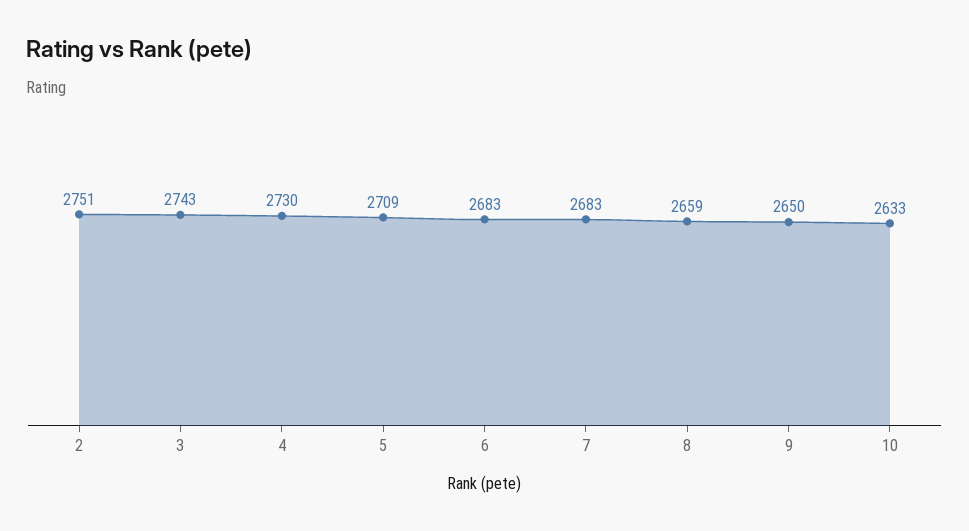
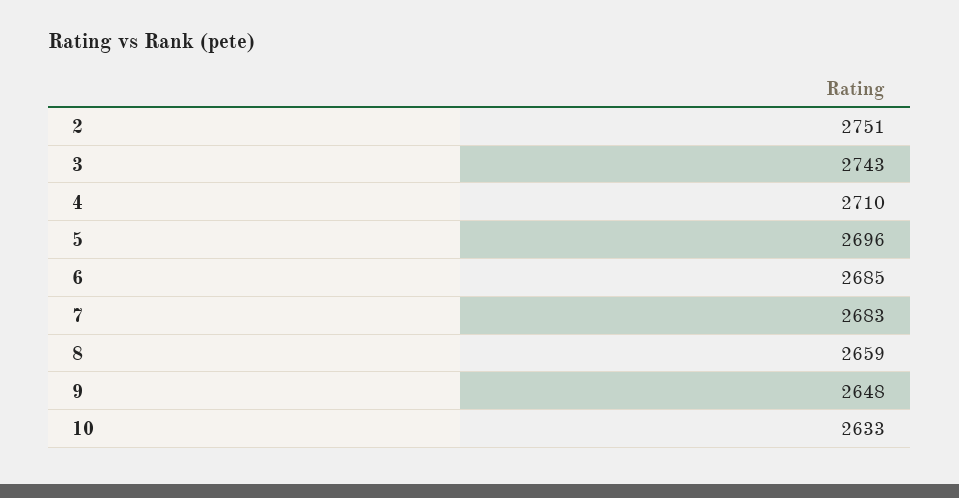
  {
    "2": 2751,
    "3": 2743,
-   "4": 2730,
+   "4": 2710,
-   "5": 2709,
+   "5": 2696,
-   "6": 2683,
+   "6": 2685,
    "7": 2683,
    "8": 2659,
-   "9": 2650,
+   "9": 2648,
    "10": 2633
  }

